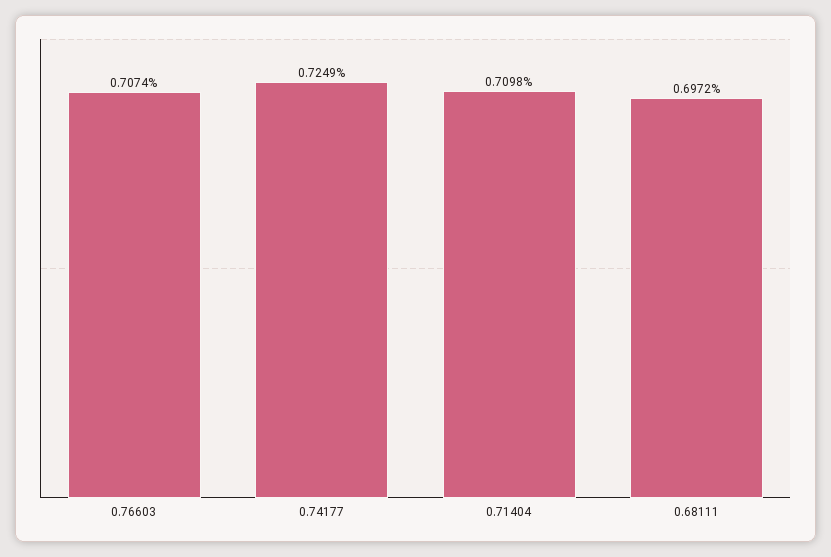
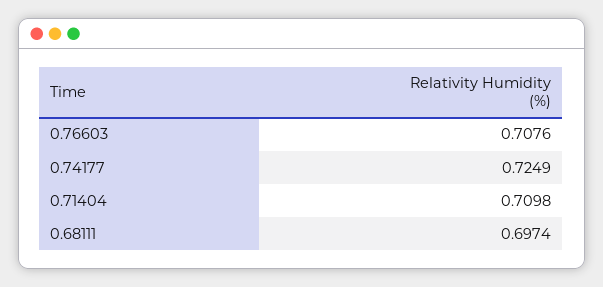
  {
-   "0.76603": 0.7074,
+   "0.76603": 0.7076,
    "0.74177": 0.7249,
    "0.71404": 0.7098,
-   "0.68111": 0.6972
+   "0.68111": 0.6974
  }

